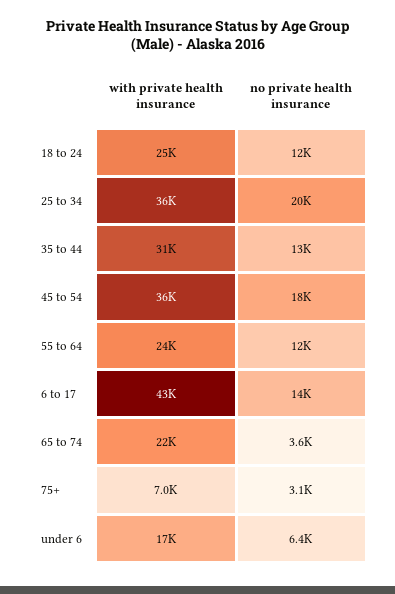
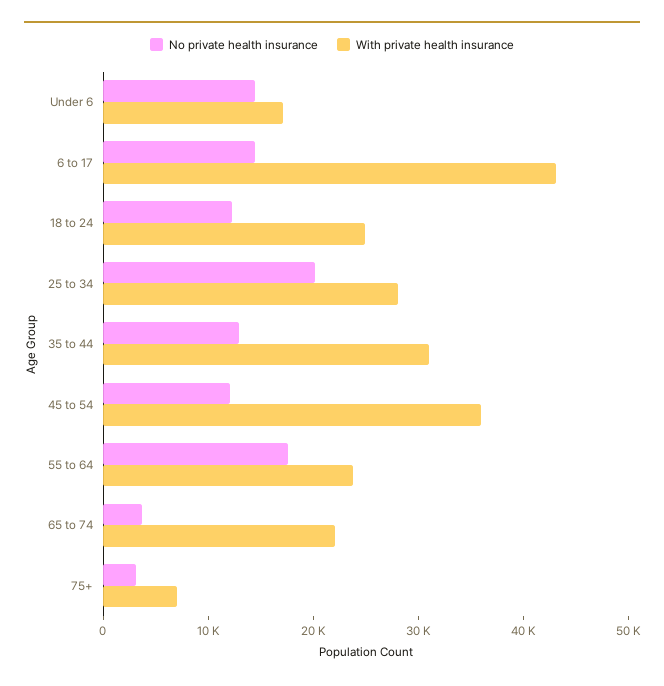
  {
    "with private health insurance": {
      "18 to 24": 25000,
-     "25 to 34": 36000,
+     "25 to 34": 28000,
      "35 to 44": 31000,
      "45 to 54": 36000,
      "55 to 64": 24000,
      "6 to 17": 43000,
      "65 to 74": 22000,
      "75+": 7000,
      "under 6": 17000
    },
    "no private health insurance": {
      "18 to 24": 12000,
      "25 to 34": 20000,
      "35 to 44": 13000,
-     "45 to 54": 18000,
+     "45 to 54": 12000,
-     "55 to 64": 12000,
+     "55 to 64": 18000,
      "6 to 17": 14000,
      "65 to 74": 3600,
      "75+": 3100,
-     "under 6": 6400
+     "under 6": 14000
    }
  }

